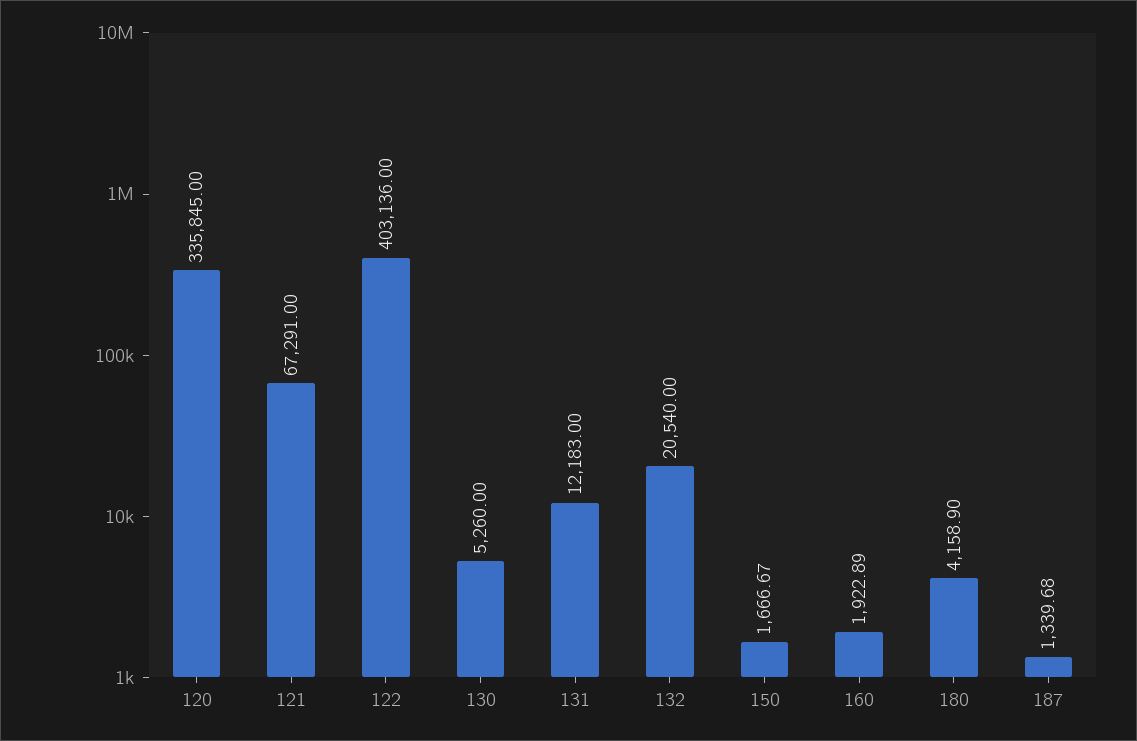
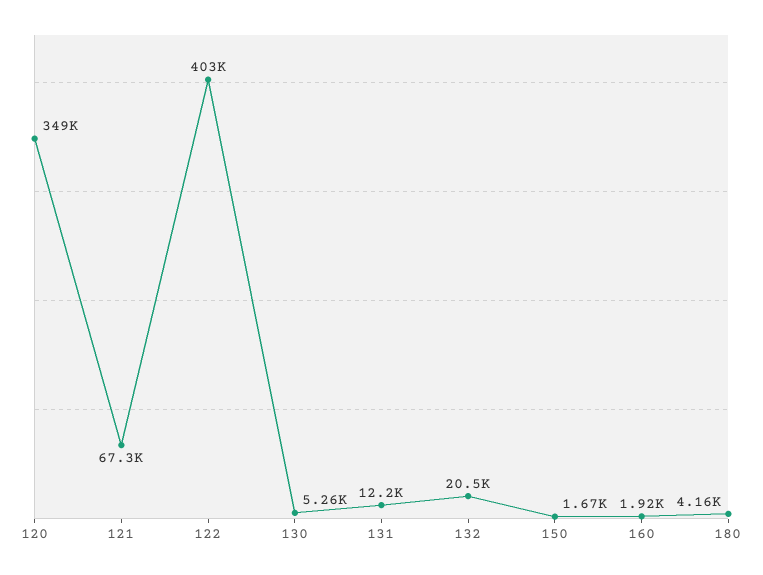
  {
-   "120": 335845,
+   "120": 349000,
    "121": 67291,
    "122": 403136,
    "130": 5260,
    "131": 12183,
    "132": 20540,
    "150": 1666.67,
    "160": 1922.89,
-   "180": 4158.9,
+   "180": 4158.9
-   "187": 1339.68
  }

